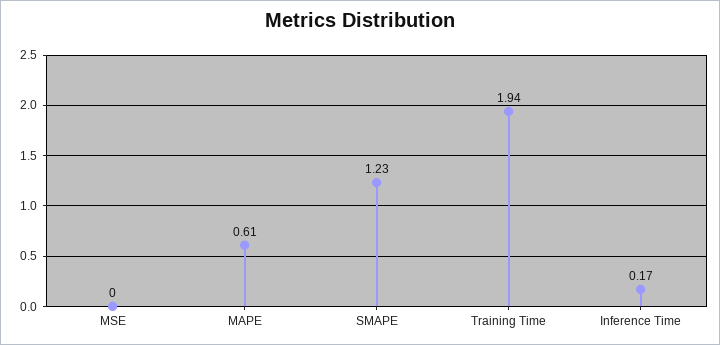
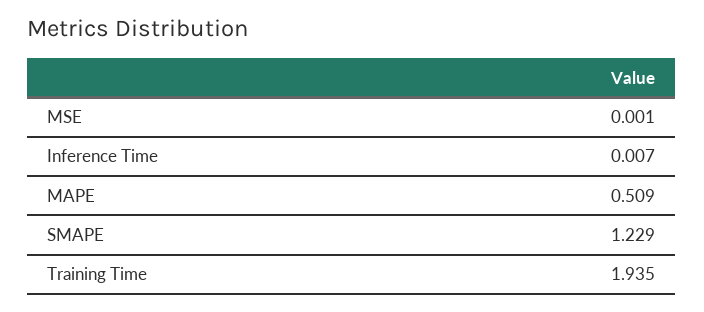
  {
    "MSE": 0.001,
-   "MAPE": 0.61,
+   "MAPE": 0.509,
    "SMAPE": 1.229,
    "Training Time": 1.935,
-   "Inference Time": 0.17
+   "Inference Time": 0.007
  }

